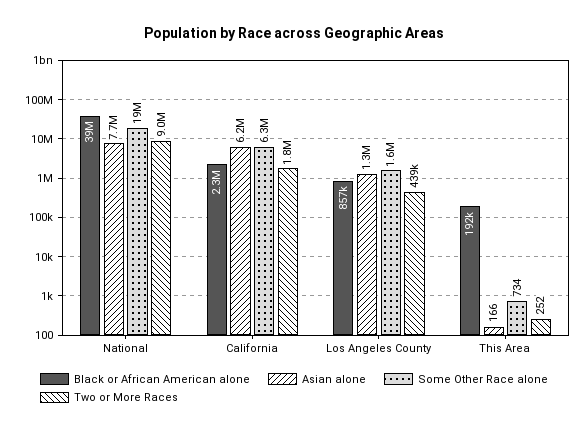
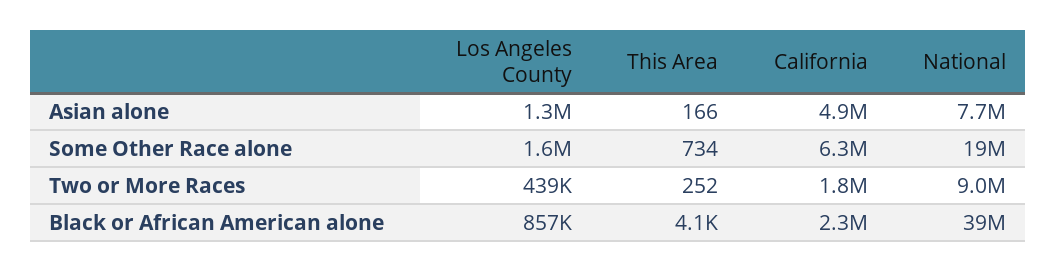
  {
    "Black or African American alone": {
      "National": 39000000,
      "California": 2300000,
      "Los Angeles County": 857000,
-     "This Area": 192000
+     "This Area": 4100
    },
    "Asian alone": {
      "National": 7700000,
-     "California": 6200000,
+     "California": 4900000,
      "Los Angeles County": 1300000,
      "This Area": 166
    },
    "Some Other Race alone": {
      "National": 19000000,
      "California": 6300000,
      "Los Angeles County": 1600000,
      "This Area": 734
    },
    "Two or More Races": {
      "National": 9000000,
      "California": 1800000,
      "Los Angeles County": 439000,
      "This Area": 252
    }
  }

